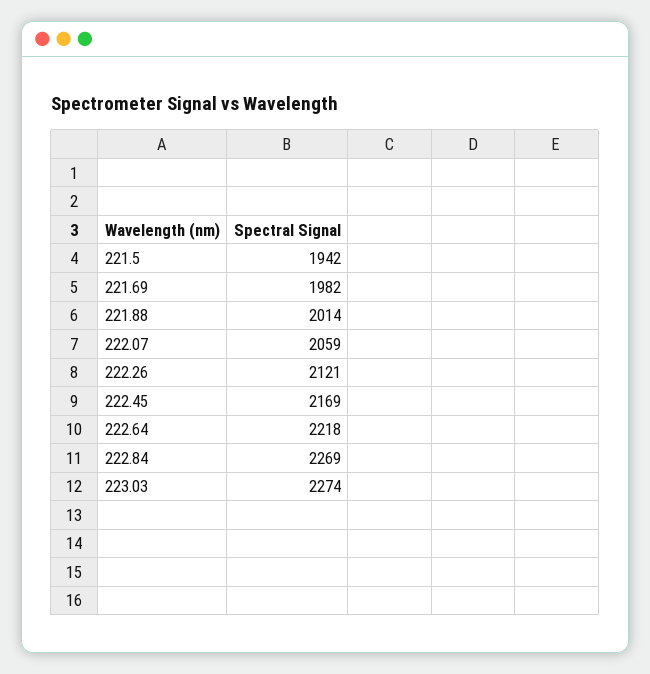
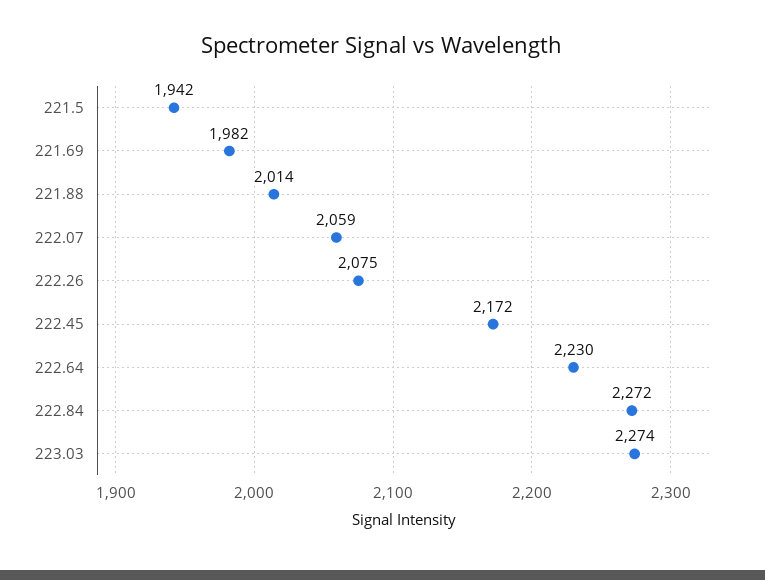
  {
    "221.5": 1942,
    "221.69": 1982,
    "221.88": 2014,
    "222.07": 2059,
-   "222.26": 2121,
+   "222.26": 2075,
-   "222.45": 2169,
+   "222.45": 2172,
-   "222.64": 2218,
+   "222.64": 2230,
-   "222.84": 2269,
+   "222.84": 2272,
    "223.03": 2274
  }

